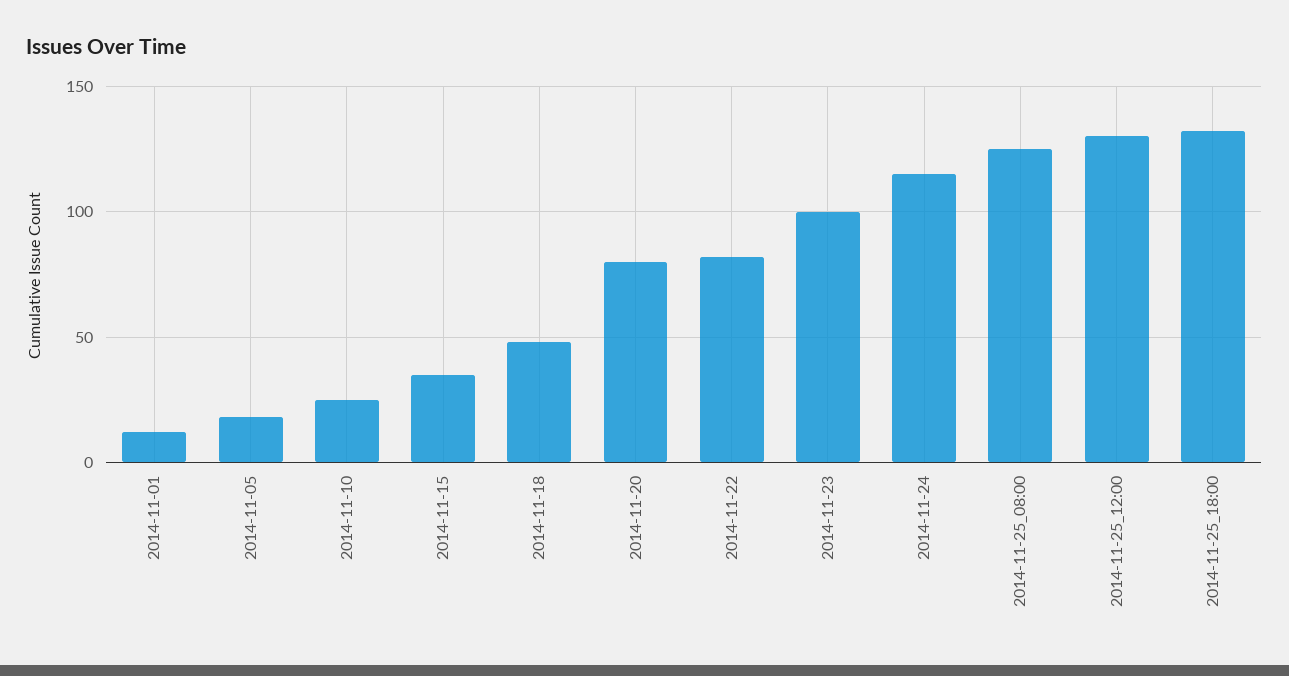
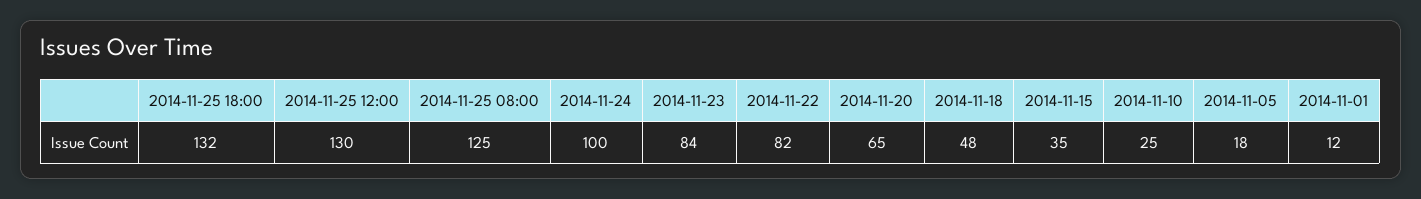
  {
    "2014-11-01": 12,
    "2014-11-05": 18,
    "2014-11-10": 25,
    "2014-11-15": 35,
    "2014-11-18": 48,
-   "2014-11-20": 80,
+   "2014-11-20": 65,
    "2014-11-22": 82,
-   "2014-11-23": 100,
+   "2014-11-23": 84,
-   "2014-11-24": 115,
+   "2014-11-24": 100,
    "2014-11-25_08:00": 125,
    "2014-11-25_12:00": 130,
    "2014-11-25_18:00": 132
  }

